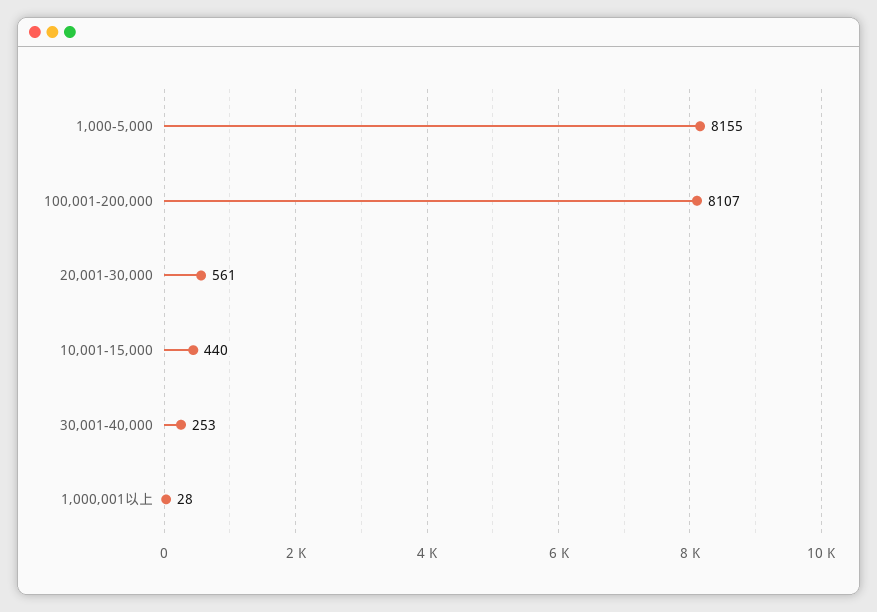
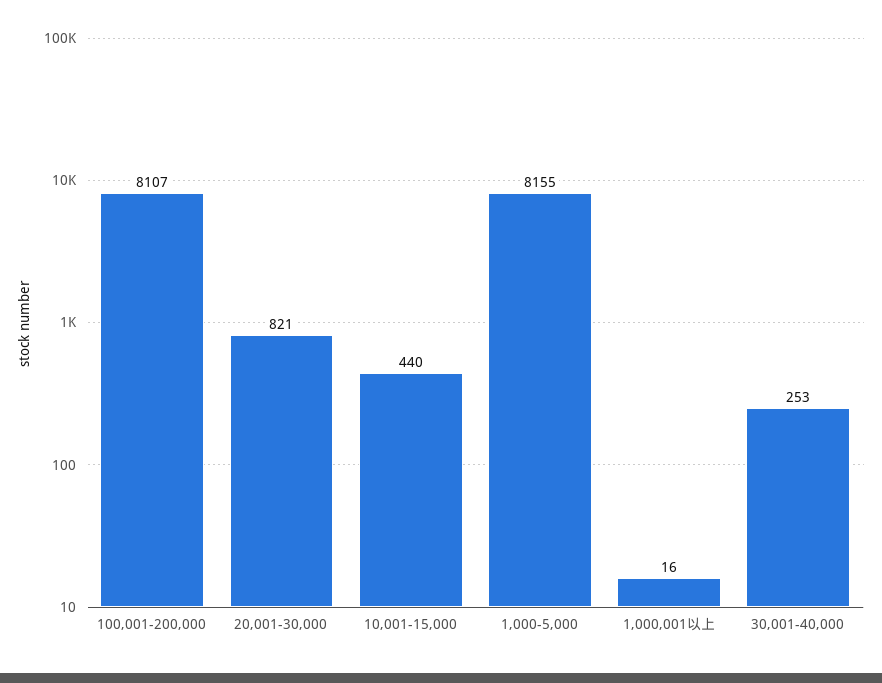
  {
    "1,000-5,000": 8155,
    "100,001-200,000": 8107,
-   "20,001-30,000": 561,
+   "20,001-30,000": 821,
    "10,001-15,000": 440,
    "30,001-40,000": 253,
-   "1,000,001以上": 28
+   "1,000,001以上": 16
  }

